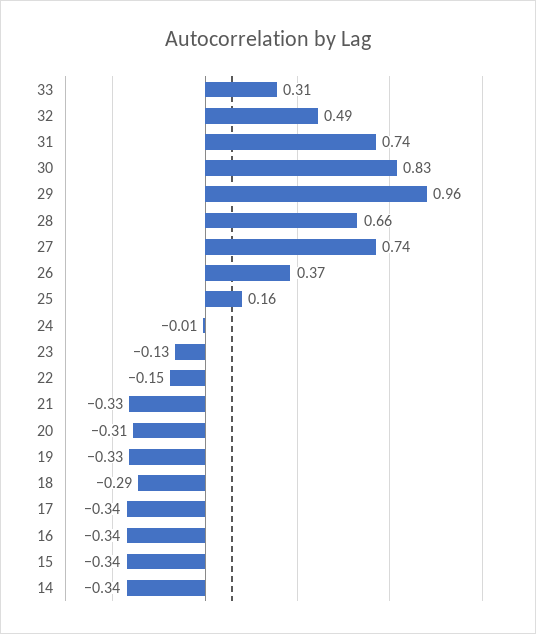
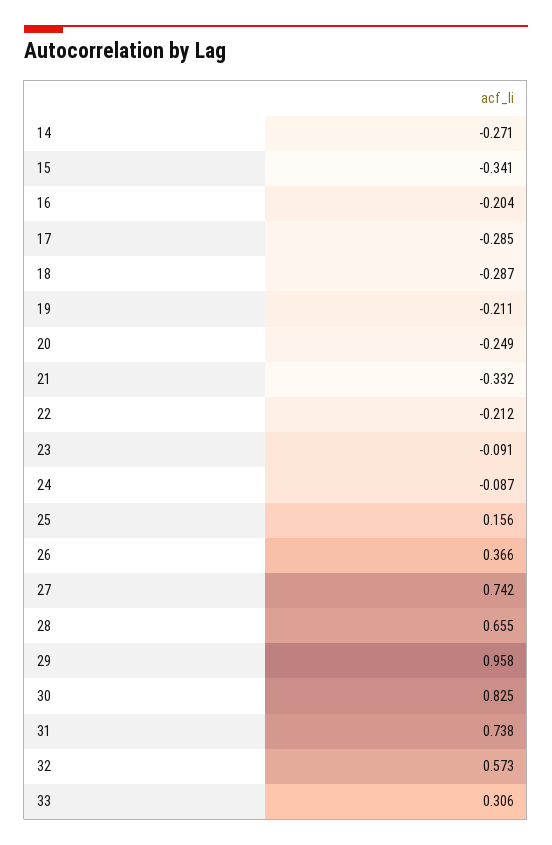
  {
    "33": 0.306,
-   "32": 0.49,
+   "32": 0.573,
    "31": 0.738,
    "30": 0.825,
    "29": 0.958,
    "28": 0.655,
    "27": 0.742,
    "26": 0.366,
    "25": 0.156,
-   "24": -0.01,
+   "24": -0.087,
-   "23": -0.13,
+   "23": -0.091,
-   "22": -0.15,
+   "22": -0.212,
    "21": -0.332,
-   "20": -0.31,
+   "20": -0.249,
-   "19": -0.33,
+   "19": -0.211,
    "18": -0.287,
-   "17": -0.34,
+   "17": -0.285,
-   "16": -0.34,
+   "16": -0.204,
    "15": -0.341,
-   "14": -0.34
+   "14": -0.271
  }

